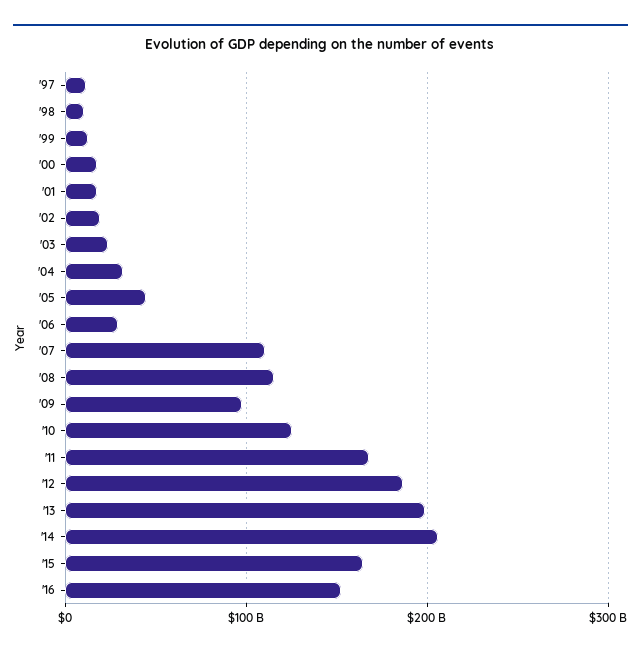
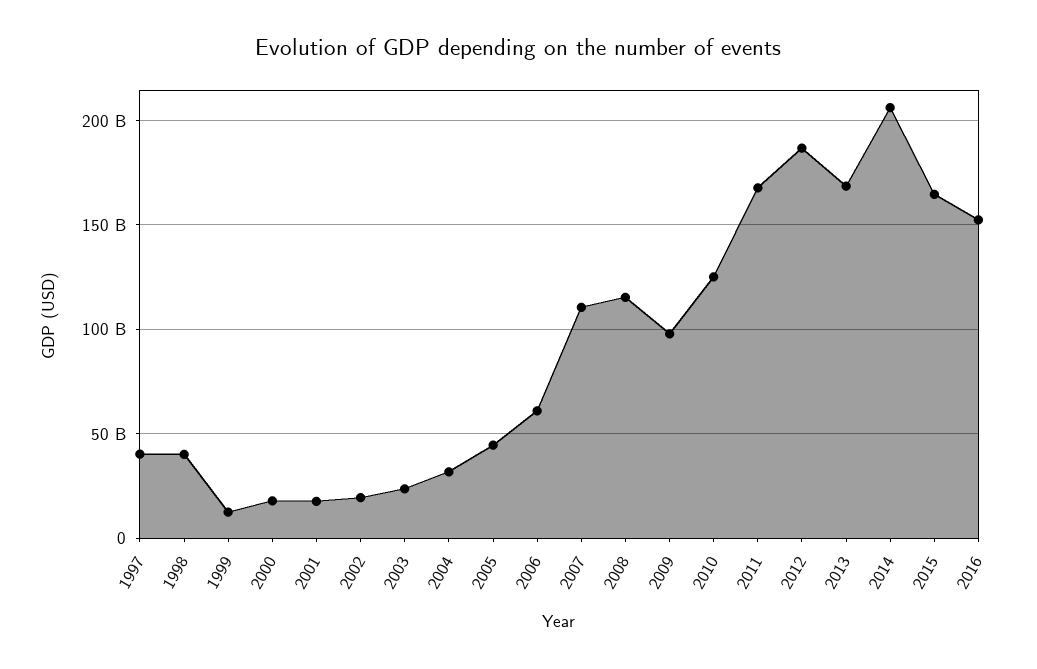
  {
-   "'97": 10000000000,
+   "'97": 40000000000,
-   "'98": 10000000000,
+   "'98": 40000000000,
    "'99": 10000000000,
    "'00": 20000000000,
    "'01": 20000000000,
    "'02": 20000000000,
    "'03": 25000000000,
    "'04": 30000000000,
    "'05": 45000000000,
-   "'06": 30000000000,
+   "'06": 60000000000,
    "'07": 110000000000,
    "'08": 115000000000,
    "'09": 100000000000,
    "'10": 125000000000,
    "'11": 170000000000,
    "'12": 185000000000,
-   "'13": 200000000000,
+   "'13": 170000000000,
    "'14": 205000000000,
    "'15": 165000000000,
    "'16": 150000000000
  }

